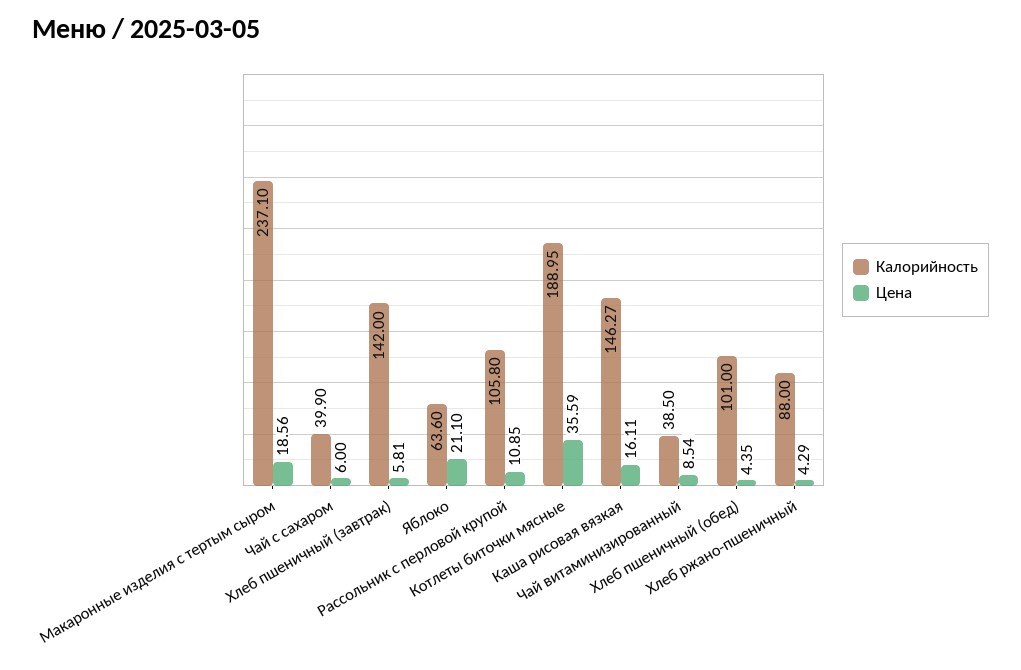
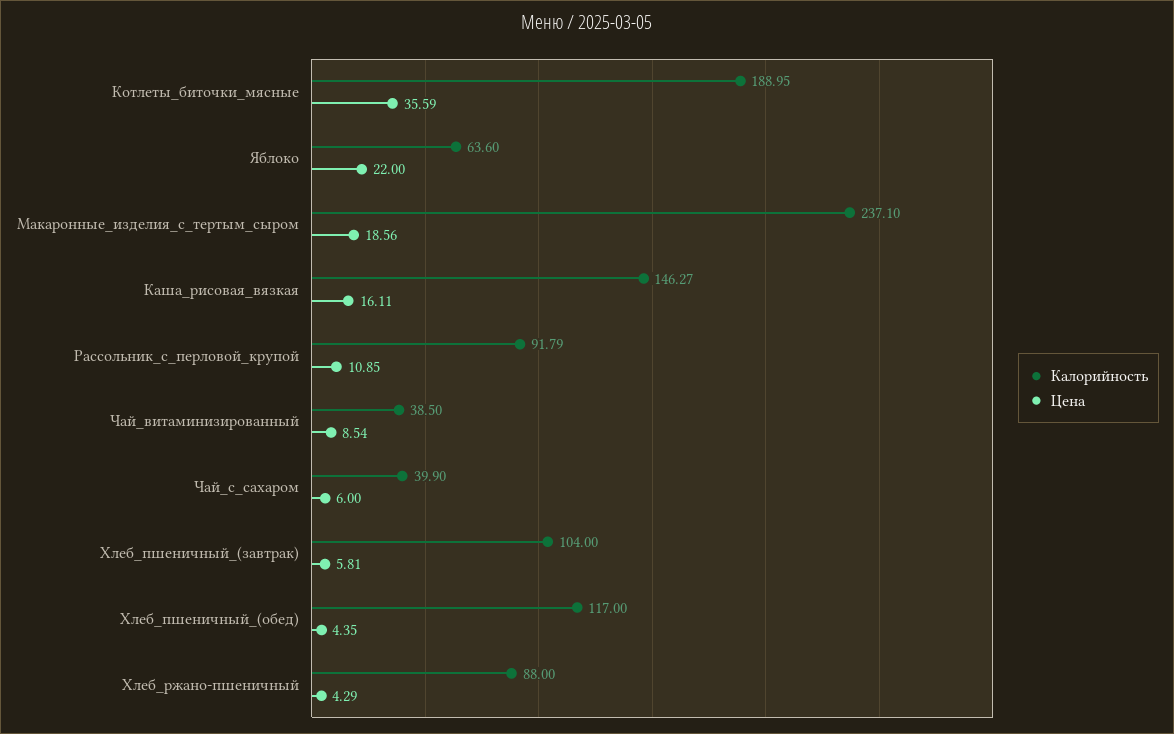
  {
    "Калорийность": {
      "Макаронные изделия с тертым сыром": 237.1,
      "Чай с сахаром": 39.9,
-     "Хлеб пшеничный (завтрак)": 142,
+     "Хлеб пшеничный (завтрак)": 104,
      "Яблоко": 63.6,
-     "Рассольник с перловой крупой": 105.8,
+     "Рассольник с перловой крупой": 91.79,
      "Котлеты биточки мясные": 188.95,
      "Каша рисовая вязкая": 146.27,
      "Чай витаминизированный": 38.5,
-     "Хлеб пшеничный (обед)": 101,
+     "Хлеб пшеничный (обед)": 117,
      "Хлеб ржано-пшеничный": 88
    },
    "Цена": {
      "Макаронные изделия с тертым сыром": 18.56,
      "Чай с сахаром": 6,
      "Хлеб пшеничный (завтрак)": 5.81,
-     "Яблоко": 21.1,
+     "Яблоко": 22,
      "Рассольник с перловой крупой": 10.85,
      "Котлеты биточки мясные": 35.59,
      "Каша рисовая вязкая": 16.11,
      "Чай витаминизированный": 8.54,
      "Хлеб пшеничный (обед)": 4.35,
      "Хлеб ржано-пшеничный": 4.29
    }
  }

